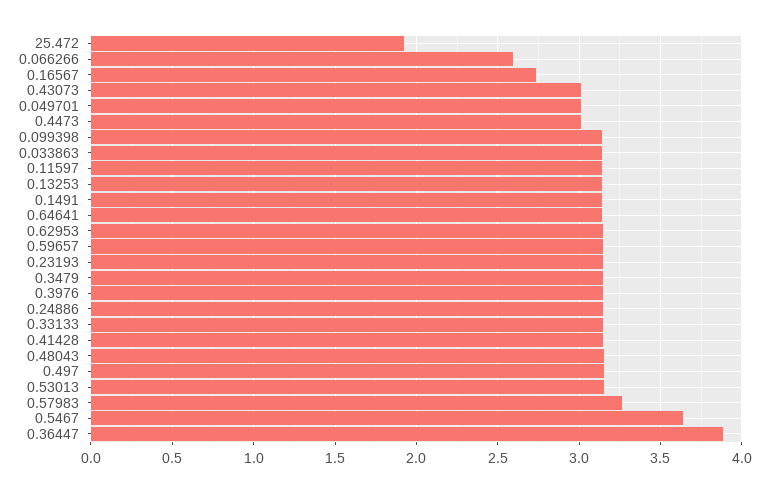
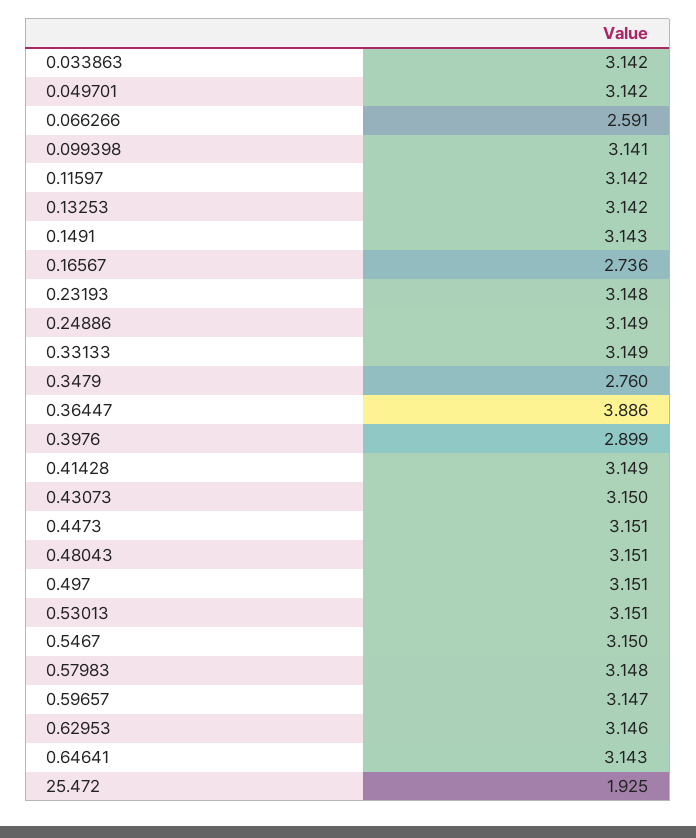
  {
    "25.472": 1.925,
    "0.066266": 2.591,
    "0.16567": 2.736,
-   "0.43073": 3,
+   "0.43073": 3.15,
-   "0.049701": 3,
+   "0.049701": 3.142,
-   "0.4473": 3,
+   "0.4473": 3.151,
    "0.099398": 3.141,
    "0.033863": 3.142,
    "0.11597": 3.142,
    "0.13253": 3.142,
    "0.1491": 3.143,
    "0.64641": 3.143,
    "0.62953": 3.146,
    "0.59657": 3.147,
    "0.23193": 3.148,
-   "0.3479": 3.15,
+   "0.3479": 2.76,
-   "0.3976": 3.15,
+   "0.3976": 2.899,
    "0.24886": 3.149,
    "0.33133": 3.149,
    "0.41428": 3.149,
    "0.48043": 3.151,
    "0.497": 3.151,
    "0.53013": 3.151,
-   "0.57983": 3.25,
+   "0.57983": 3.148,
-   "0.5467": 3.65,
+   "0.5467": 3.15,
    "0.36447": 3.886
  }

